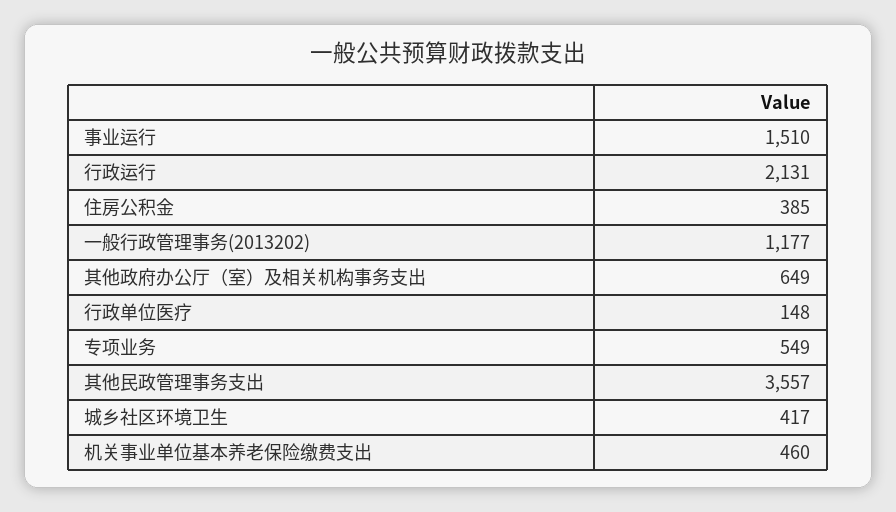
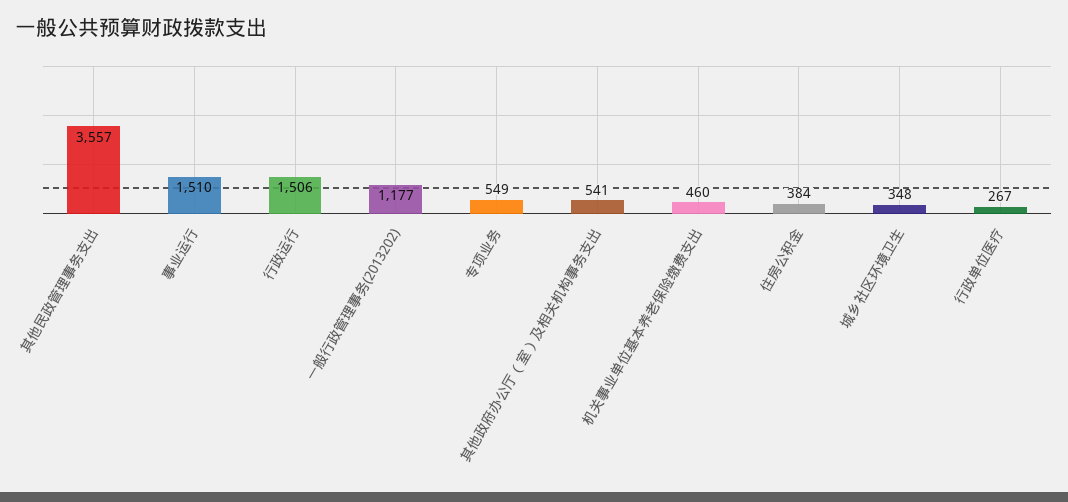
  {
    "事业运行": 1510,
-   "行政运行": 2131,
+   "行政运行": 1506,
-   "住房公积金": 385,
+   "住房公积金": 384,
    "一般行政管理事务(2013202)": 1177,
-   "其他政府办公厅（室）及相关机构事务支出": 649,
+   "其他政府办公厅（室）及相关机构事务支出": 541,
-   "行政单位医疗": 148,
+   "行政单位医疗": 267,
    "专项业务": 549,
    "其他民政管理事务支出": 3557,
-   "城乡社区环境卫生": 417,
+   "城乡社区环境卫生": 348,
    "机关事业单位基本养老保险缴费支出": 460
  }

